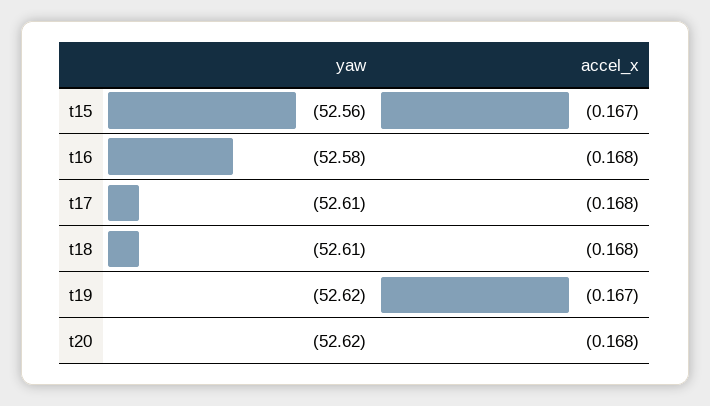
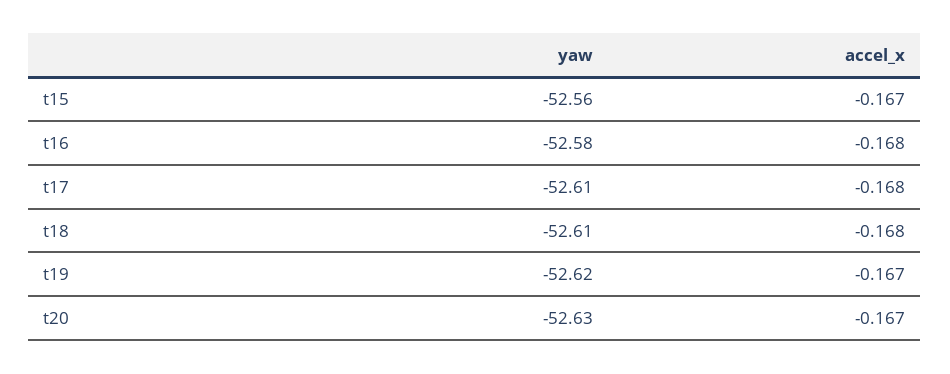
  {
    "yaw": {
      "t15": -52.56,
      "t16": -52.58,
      "t17": -52.61,
      "t18": -52.61,
      "t19": -52.62,
-     "t20": -52.62
+     "t20": -52.63
    },
    "accel_x": {
      "t15": -0.167,
      "t16": -0.168,
      "t17": -0.168,
      "t18": -0.168,
      "t19": -0.167,
-     "t20": -0.168
+     "t20": -0.167
    }
  }

